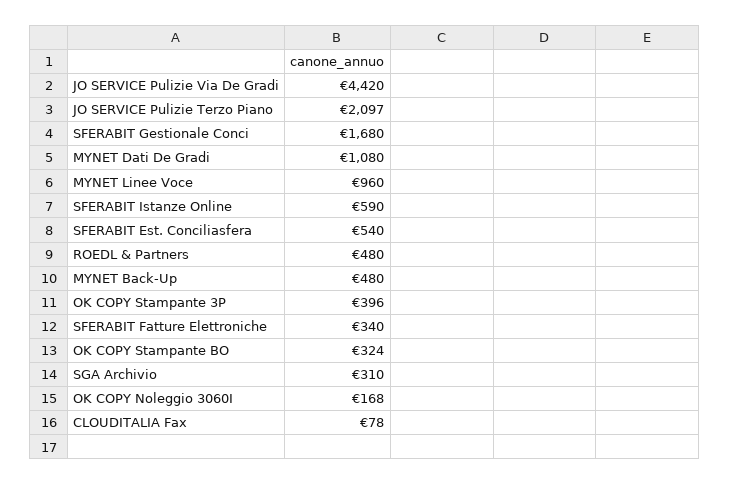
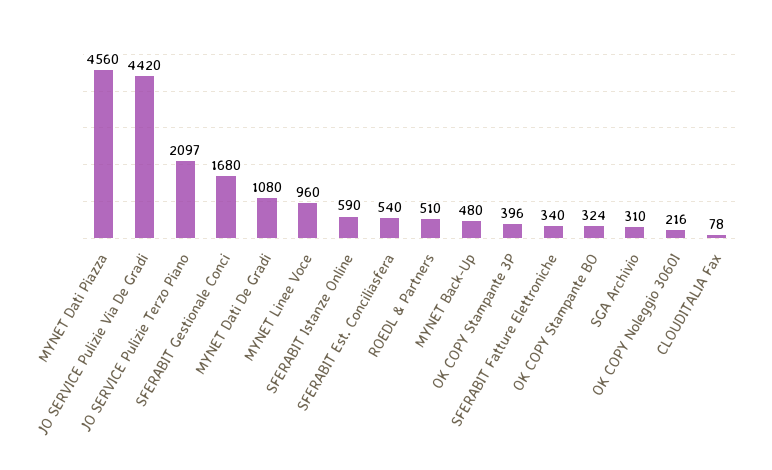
  {
    "JO SERVICE Pulizie Via De Gradi": 4420,
    "JO SERVICE Pulizie Terzo Piano": 2097,
    "SFERABIT Gestionale Conci": 1680,
    "MYNET Dati De Gradi": 1080,
    "MYNET Linee Voce": 960,
    "SFERABIT Istanze Online": 590,
    "SFERABIT Est. Conciliasfera": 540,
-   "ROEDL & Partners": 480,
+   "ROEDL & Partners": 510,
    "MYNET Back-Up": 480,
    "OK COPY Stampante 3P": 396,
    "SFERABIT Fatture Elettroniche": 340,
    "OK COPY Stampante BO": 324,
    "SGA Archivio": 310,
-   "OK COPY Noleggio 3060I": 168,
+   "OK COPY Noleggio 3060I": 216,
-   "CLOUDITALIA Fax": 78
+   "CLOUDITALIA Fax": 78,
+   "MYNET Dati Piazza": 4560
  }

